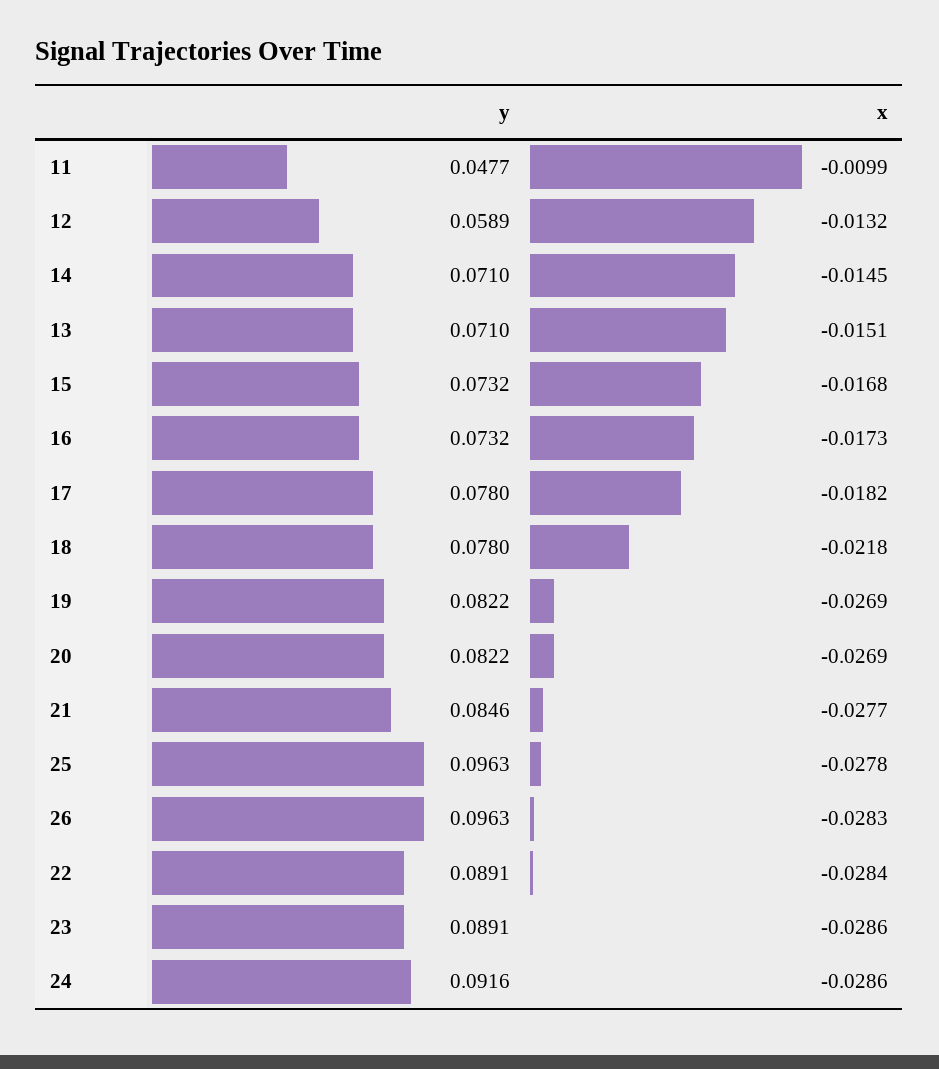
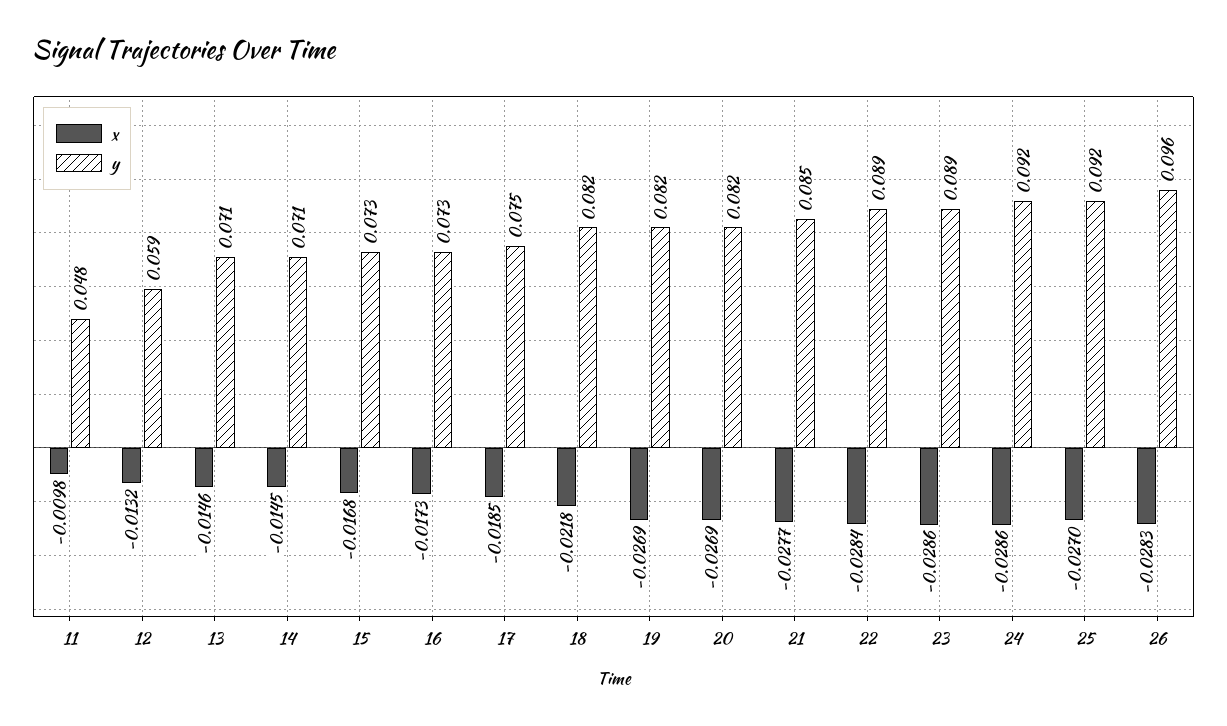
  {
    "y": {
      "11": 0.0477,
      "12": 0.0589,
      "14": 0.071,
      "13": 0.071,
      "15": 0.0732,
      "16": 0.0732,
-     "17": 0.078,
+     "17": 0.075,
-     "18": 0.078,
+     "18": 0.082,
      "19": 0.0822,
      "20": 0.0822,
      "21": 0.0846,
-     "25": 0.0963,
+     "25": 0.092,
      "26": 0.0963,
      "22": 0.0891,
      "23": 0.0891,
      "24": 0.0916
    },
    "x": {
-     "11": -0.0099,
+     "11": -0.0098,
      "12": -0.0132,
      "14": -0.0145,
-     "13": -0.0151,
+     "13": -0.0146,
      "15": -0.0168,
      "16": -0.0173,
-     "17": -0.0182,
+     "17": -0.0185,
      "18": -0.0218,
      "19": -0.0269,
      "20": -0.0269,
      "21": -0.0277,
-     "25": -0.0278,
+     "25": -0.027,
      "26": -0.0283,
      "22": -0.0284,
      "23": -0.0286,
      "24": -0.0286
    }
  }

